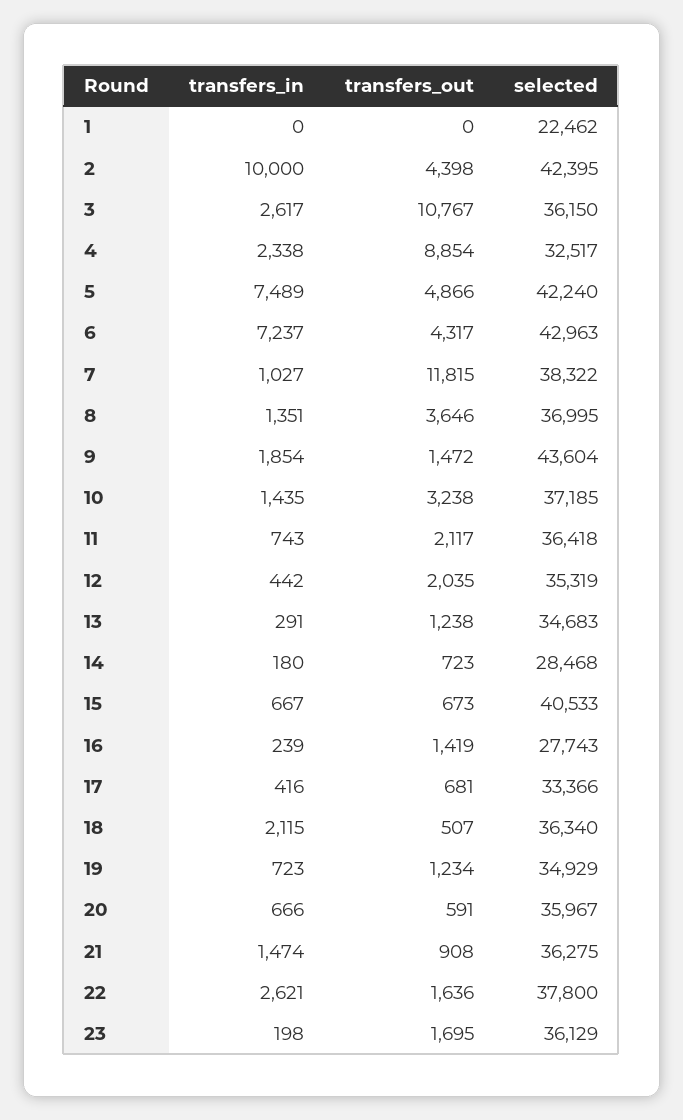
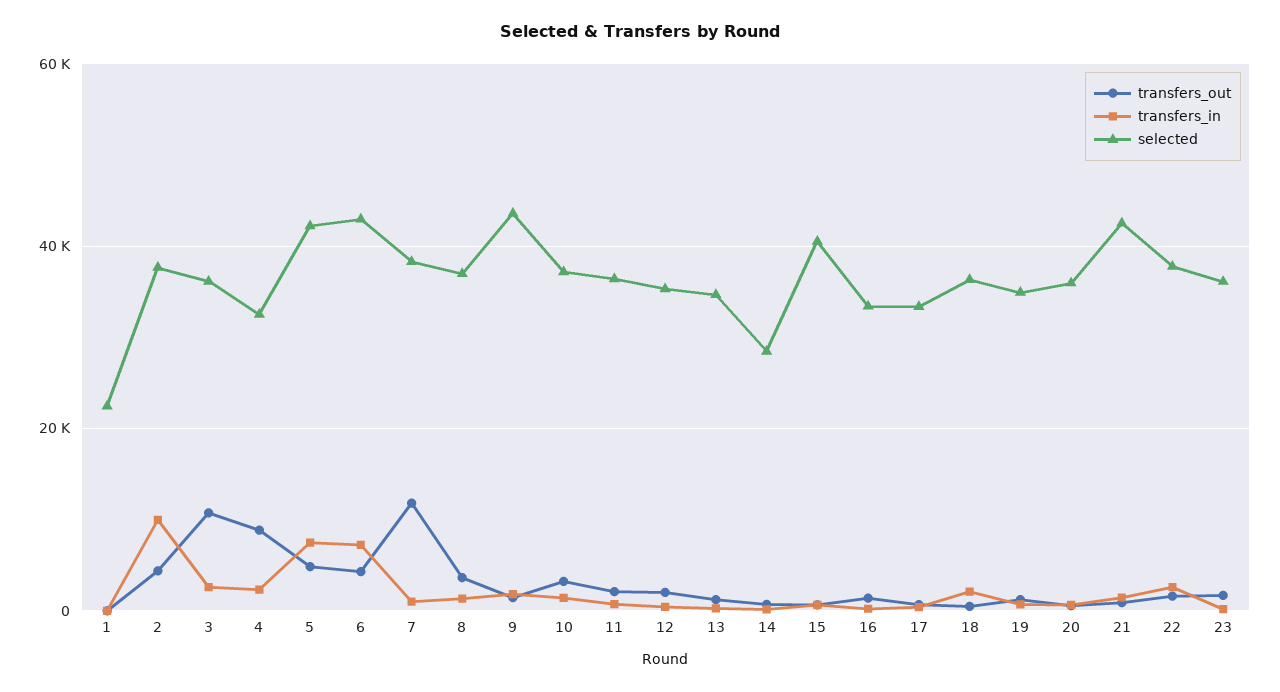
  {
    "transfers_in": {
      "1": 0,
      "2": 10000,
      "3": 2617,
      "4": 2338,
      "5": 7489,
      "6": 7237,
      "7": 1027,
      "8": 1351,
      "9": 1854,
      "10": 1435,
      "11": 743,
      "12": 442,
      "13": 291,
      "14": 180,
      "15": 667,
      "16": 239,
      "17": 416,
      "18": 2115,
      "19": 723,
      "20": 666,
      "21": 1474,
      "22": 2621,
      "23": 198
    },
    "transfers_out": {
      "1": 0,
      "2": 4398,
      "3": 10767,
      "4": 8854,
      "5": 4866,
      "6": 4317,
      "7": 11815,
      "8": 3646,
      "9": 1472,
      "10": 3238,
      "11": 2117,
      "12": 2035,
      "13": 1238,
      "14": 723,
      "15": 673,
      "16": 1419,
      "17": 681,
      "18": 507,
      "19": 1234,
      "20": 591,
      "21": 908,
      "22": 1636,
      "23": 1695
    },
    "selected": {
      "1": 22462,
-     "2": 42395,
+     "2": 38000,
      "3": 36150,
      "4": 32517,
      "5": 42240,
      "6": 42963,
      "7": 38322,
      "8": 36995,
      "9": 43604,
      "10": 37185,
      "11": 36418,
      "12": 35319,
      "13": 34683,
      "14": 28468,
      "15": 40533,
-     "16": 27743,
+     "16": 34000,
      "17": 33366,
      "18": 36340,
      "19": 34929,
      "20": 35967,
-     "21": 36275,
+     "21": 42000,
      "22": 37800,
      "23": 36129
    }
  }

